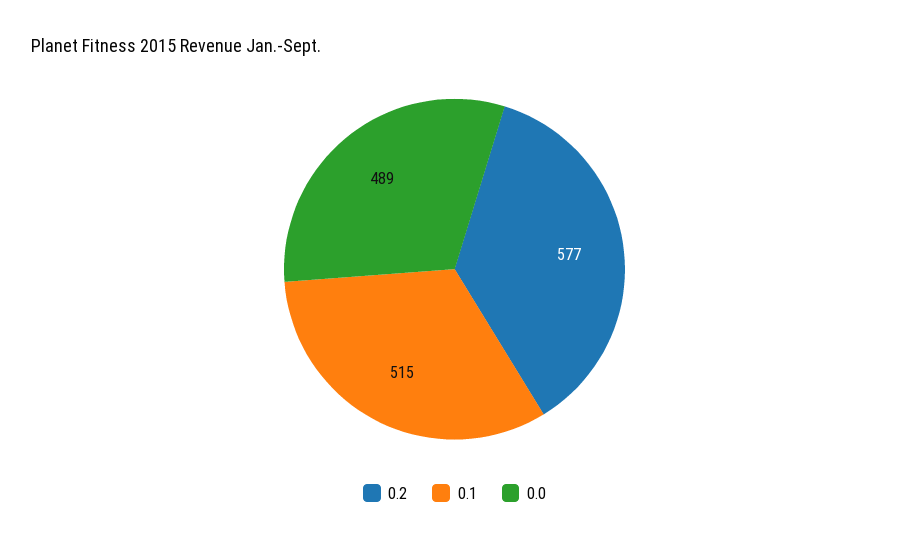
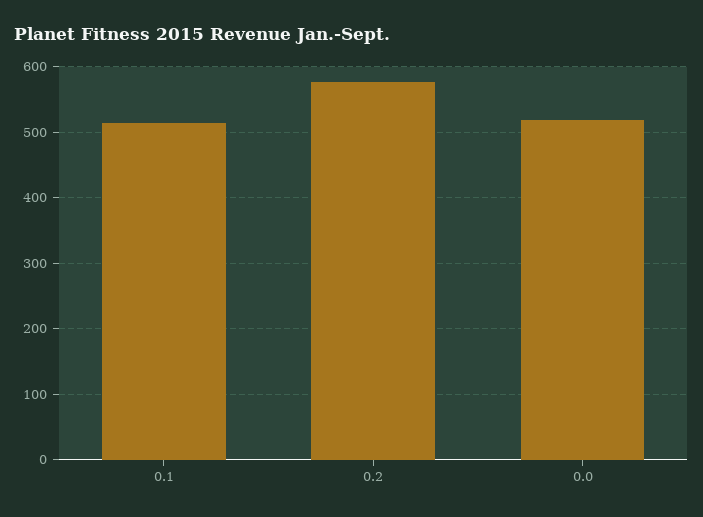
  {
    "0.2": 577,
    "0.1": 515,
-   "0.0": 489
+   "0.0": 520
  }

